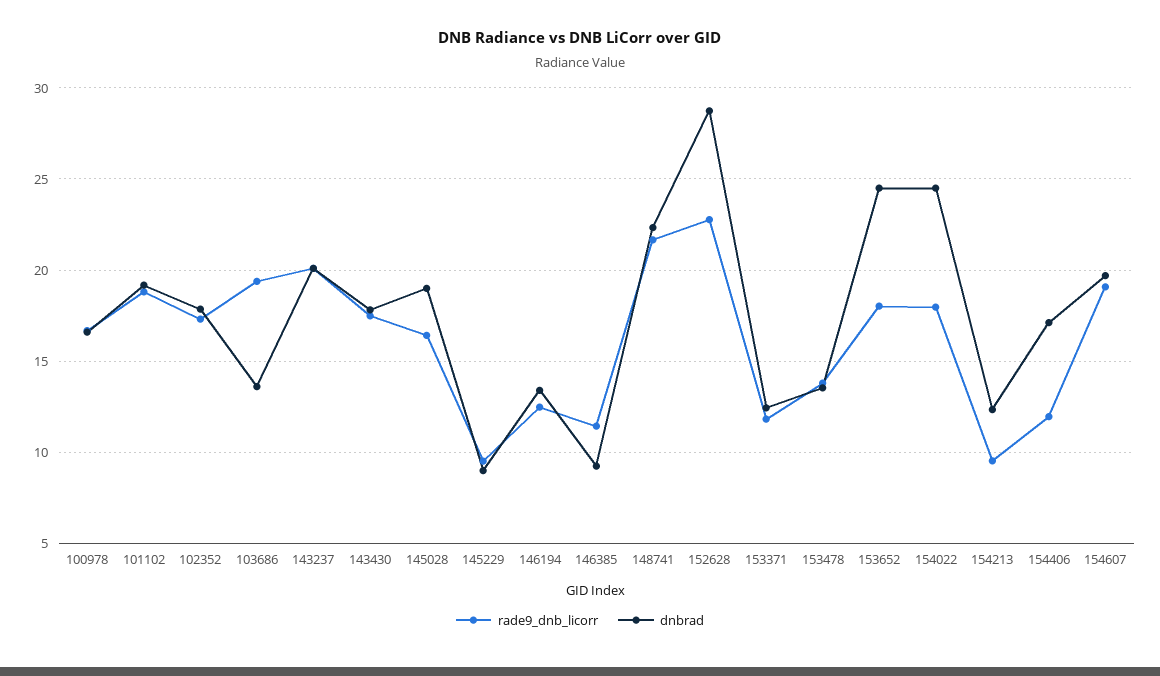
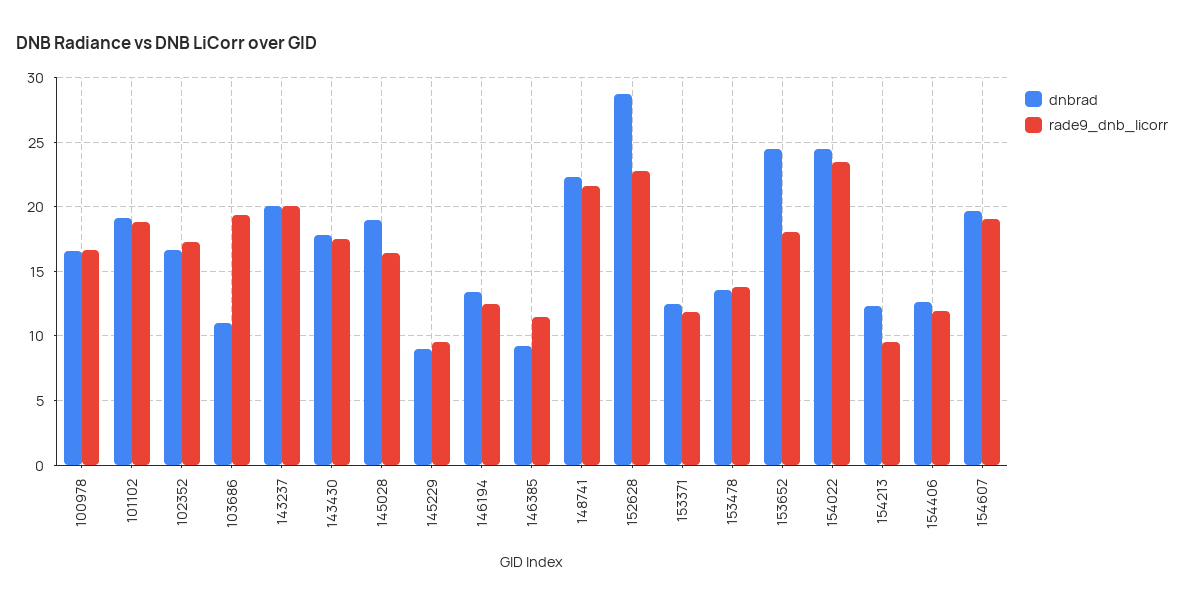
  {
    "rade9_dnb_licorr": {
      "100978": 16.5,
      "101102": 19,
      "102352": 17.5,
      "103686": 19.5,
      "143237": 20,
      "143430": 17.5,
      "145028": 16.5,
      "145229": 9.5,
      "146194": 12.5,
      "146385": 11.5,
      "148741": 21.5,
      "152628": 23,
      "153371": 12,
      "153478": 14,
      "153652": 18,
-     "154022": 18,
+     "154022": 23.5,
      "154213": 9.5,
      "154406": 12,
      "154607": 19
    },
    "dnbrad": {
      "100978": 16.5,
      "101102": 19,
-     "102352": 18,
+     "102352": 16.5,
-     "103686": 13.5,
+     "103686": 11,
      "143237": 20,
      "143430": 18,
      "145028": 19,
      "145229": 9,
      "146194": 13.5,
      "146385": 9,
      "148741": 22.5,
      "152628": 28.5,
      "153371": 12.5,
      "153478": 13.5,
      "153652": 24.5,
      "154022": 24.5,
      "154213": 12.5,
-     "154406": 17,
+     "154406": 12.5,
      "154607": 19.5
    }
  }

